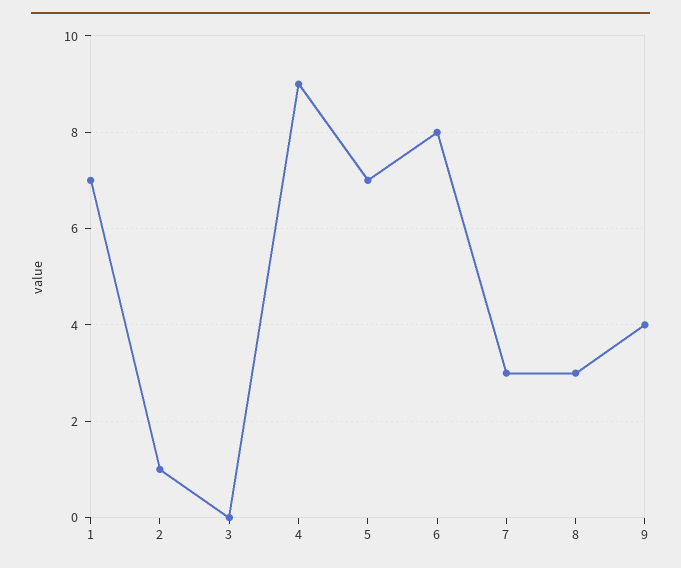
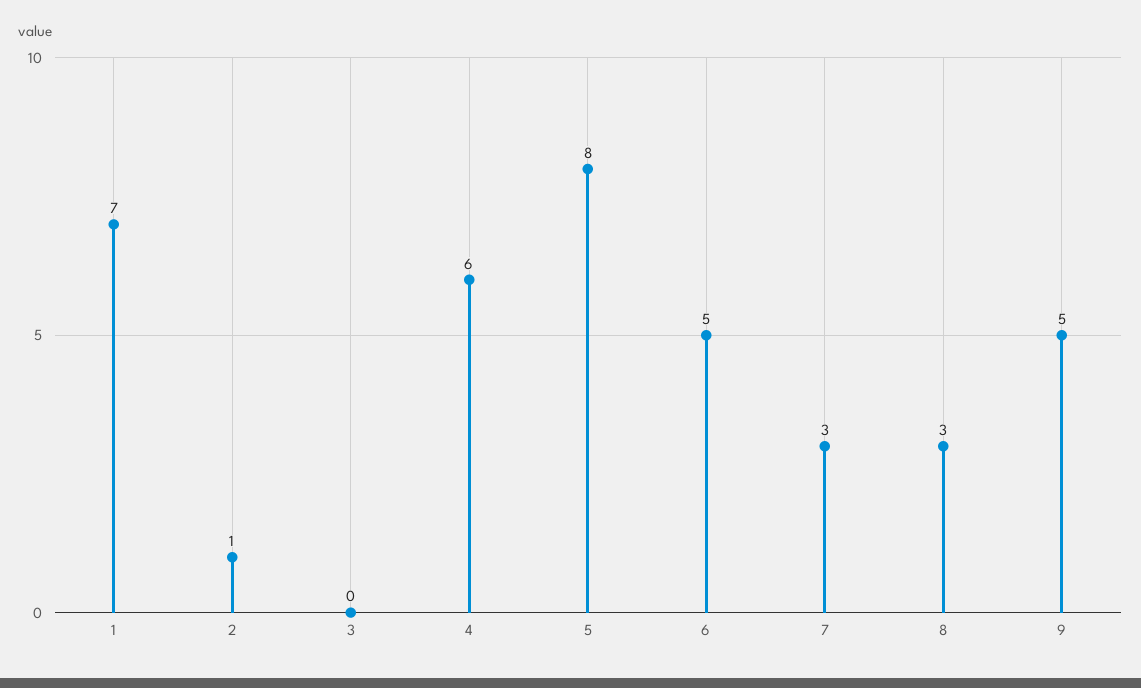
  {
    "1": 7,
    "2": 1,
    "3": 0,
-   "4": 9,
+   "4": 6,
-   "5": 7,
+   "5": 8,
-   "6": 8,
+   "6": 5,
    "7": 3,
    "8": 3,
-   "9": 4
+   "9": 5
  }

